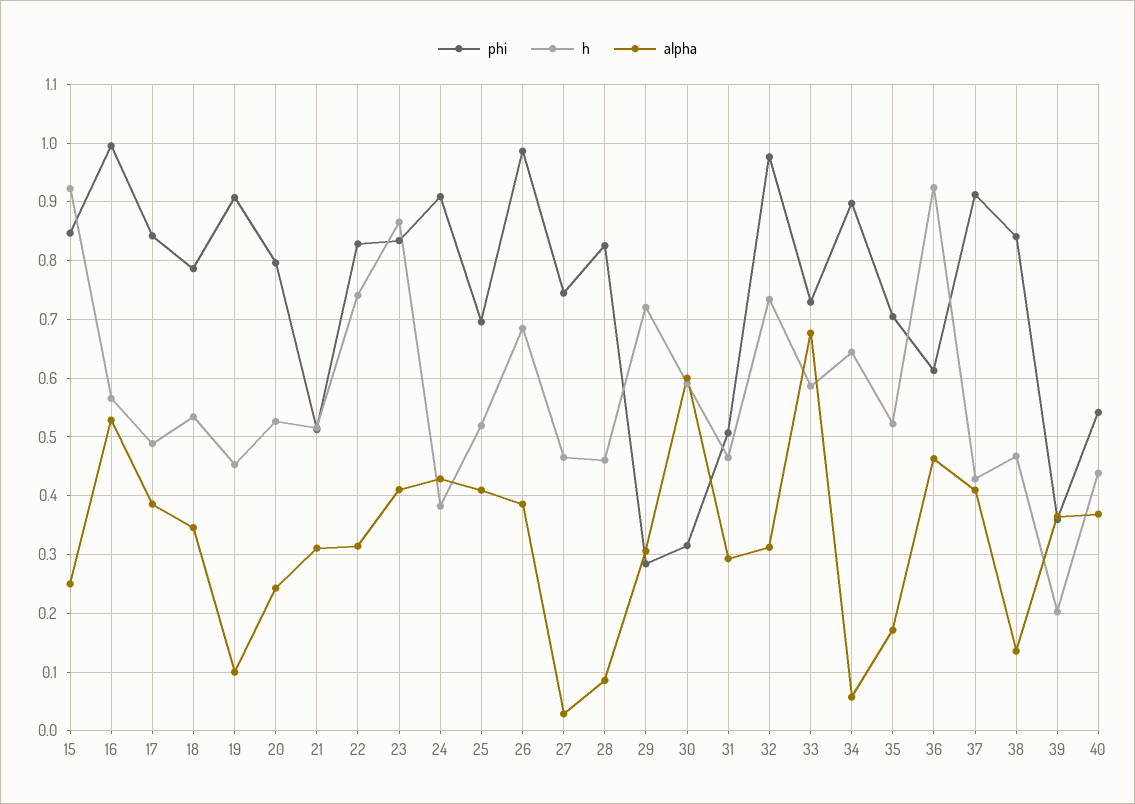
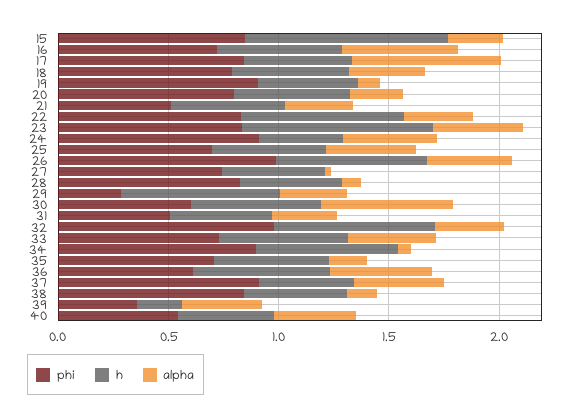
  {
    "phi": {
      "15": 0.84,
-     "16": 1,
+     "16": 0.7,
      "17": 0.84,
      "18": 0.78,
      "19": 0.9,
      "20": 0.8,
      "21": 0.52,
      "22": 0.82,
      "23": 0.84,
      "24": 0.9,
      "25": 0.7,
      "26": 0.98,
      "27": 0.74,
      "28": 0.82,
      "29": 0.28,
-     "30": 0.32,
+     "30": 0.6,
      "31": 0.5,
      "32": 0.98,
      "33": 0.72,
      "34": 0.9,
      "35": 0.7,
      "36": 0.62,
      "37": 0.92,
      "38": 0.84,
      "39": 0.36,
      "40": 0.54
    },
    "h": {
      "15": 0.92,
      "16": 0.56,
      "17": 0.48,
      "18": 0.54,
      "19": 0.46,
      "20": 0.52,
      "21": 0.52,
      "22": 0.74,
      "23": 0.86,
      "24": 0.38,
      "25": 0.52,
      "26": 0.68,
      "27": 0.46,
      "28": 0.46,
      "29": 0.72,
      "30": 0.6,
      "31": 0.46,
      "32": 0.74,
      "33": 0.58,
      "34": 0.64,
      "35": 0.52,
-     "36": 0.92,
+     "36": 0.6,
      "37": 0.42,
      "38": 0.46,
      "39": 0.2,
      "40": 0.44
    },
    "alpha": {
      "15": 0.26,
      "16": 0.52,
-     "17": 0.38,
+     "17": 0.7,
      "18": 0.34,
      "19": 0.1,
      "20": 0.24,
      "21": 0.32,
      "22": 0.32,
      "23": 0.42,
      "24": 0.42,
      "25": 0.4,
      "26": 0.38,
      "27": 0.02,
      "28": 0.08,
      "29": 0.3,
      "30": 0.6,
      "31": 0.3,
      "32": 0.32,
-     "33": 0.68,
+     "33": 0.4,
      "34": 0.06,
      "35": 0.18,
      "36": 0.46,
      "37": 0.4,
      "38": 0.14,
      "39": 0.36,
      "40": 0.36
    }
  }

